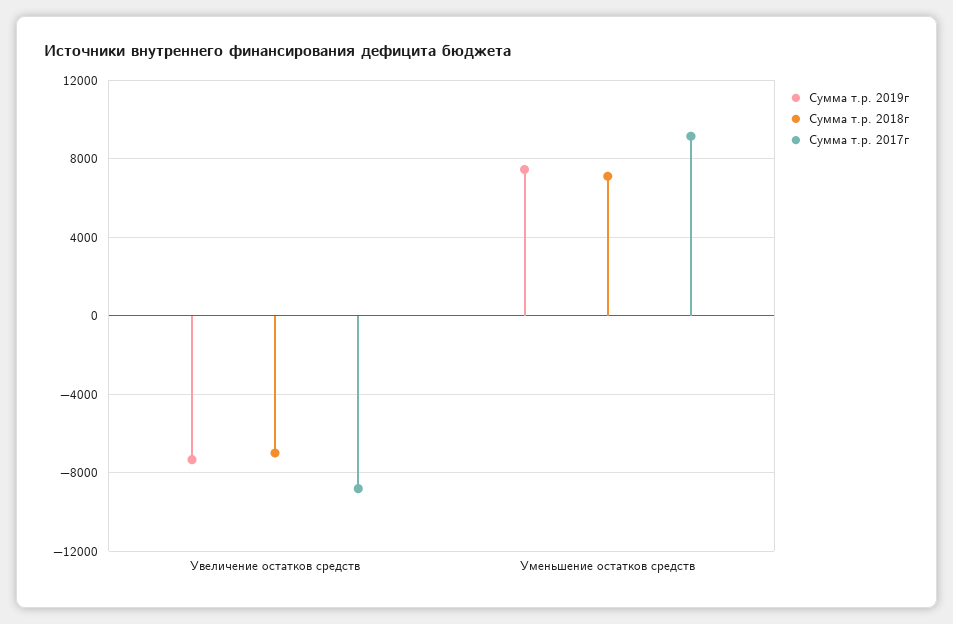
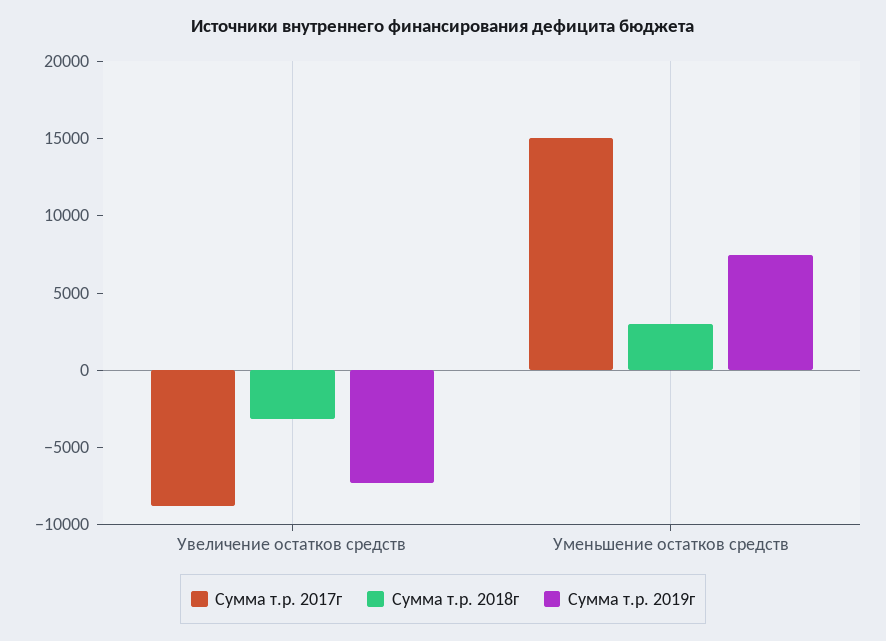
  {
    "Сумма т.р. 2019г": {
      "Увеличение остатков средств": -7500,
      "Уменьшение остатков средств": 7500
    },
    "Сумма т.р. 2018г": {
-     "Увеличение остатков средств": -7000,
+     "Увеличение остатков средств": -3000,
-     "Уменьшение остатков средств": 7000
+     "Уменьшение остатков средств": 3000
    },
    "Сумма т.р. 2017г": {
      "Увеличение остатков средств": -9000,
-     "Уменьшение остатков средств": 9000
+     "Уменьшение остатков средств": 15000
    }
  }

